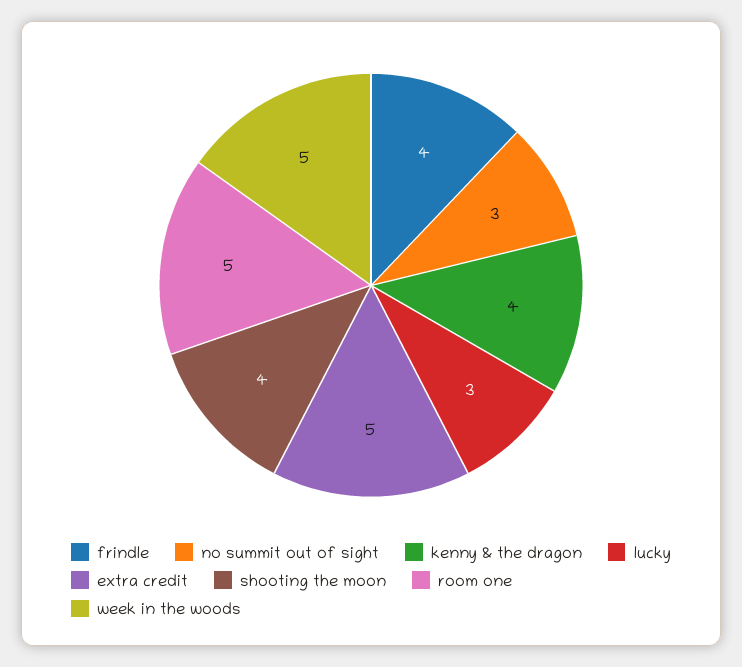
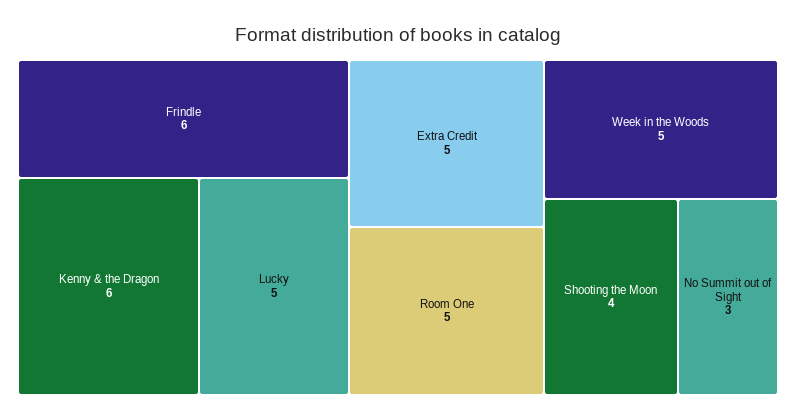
  {
-   "frindle": 4,
+   "frindle": 6,
    "no summit out of sight": 3,
-   "kenny & the dragon": 4,
+   "kenny & the dragon": 6,
-   "lucky": 3,
+   "lucky": 5,
    "extra credit": 5,
    "shooting the moon": 4,
    "room one": 5,
    "week in the woods": 5
  }

